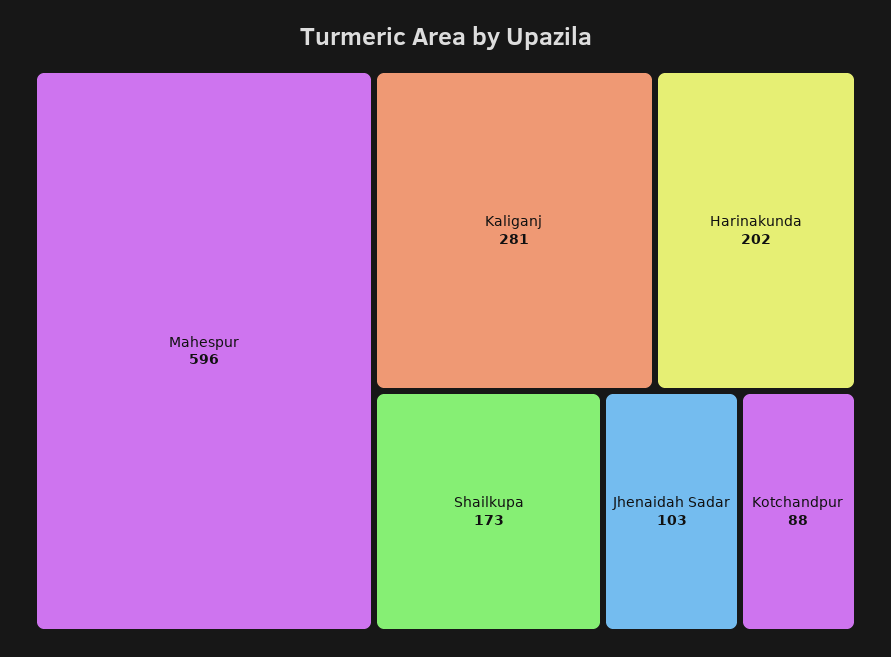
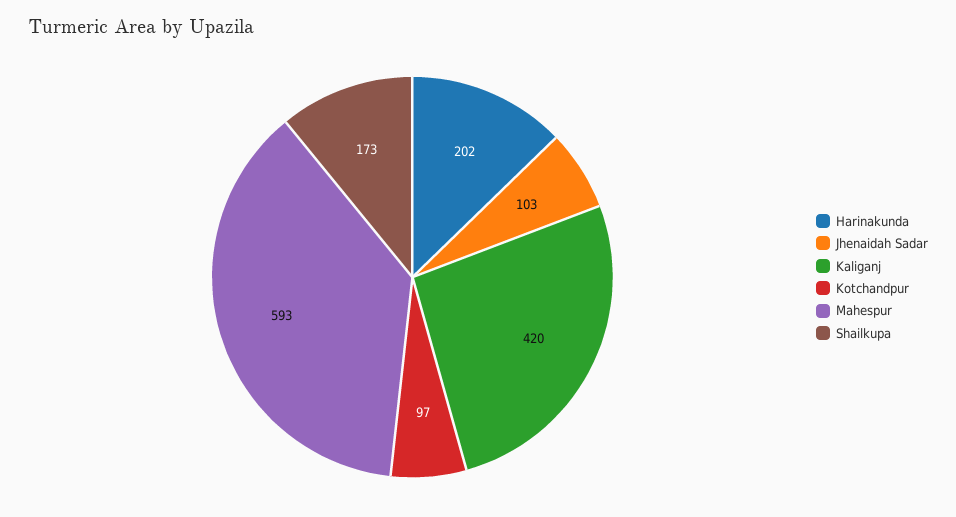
  {
-   "Mahespur": 596,
+   "Mahespur": 593,
-   "Kaliganj": 281,
+   "Kaliganj": 420,
    "Harinakunda": 202,
    "Shailkupa": 173,
    "Jhenaidah Sadar": 103,
-   "Kotchandpur": 88
+   "Kotchandpur": 97
  }

